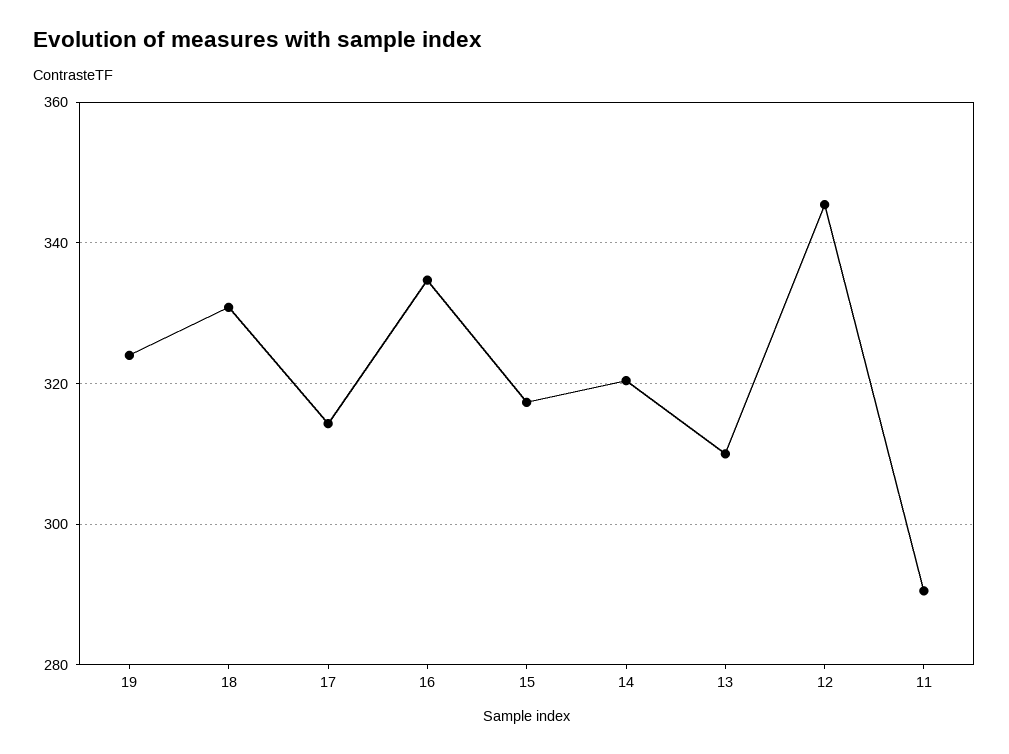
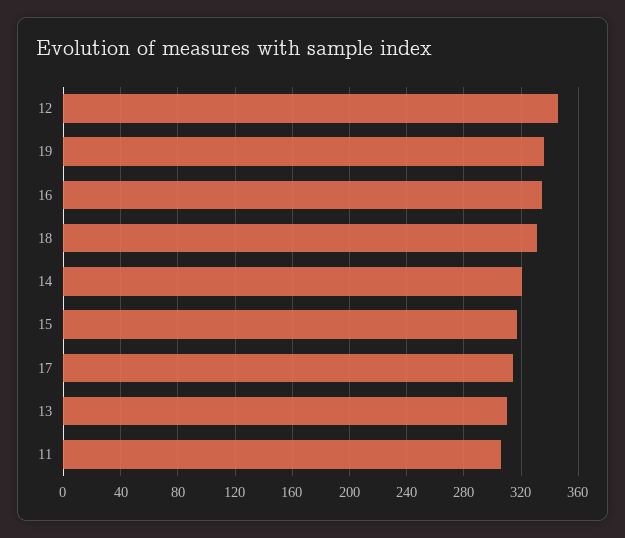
  {
-   "19": 324,
+   "19": 335,
    "18": 330,
    "17": 314,
    "16": 334,
    "15": 318,
    "14": 320,
    "13": 310,
    "12": 346,
-   "11": 290
+   "11": 305
  }

